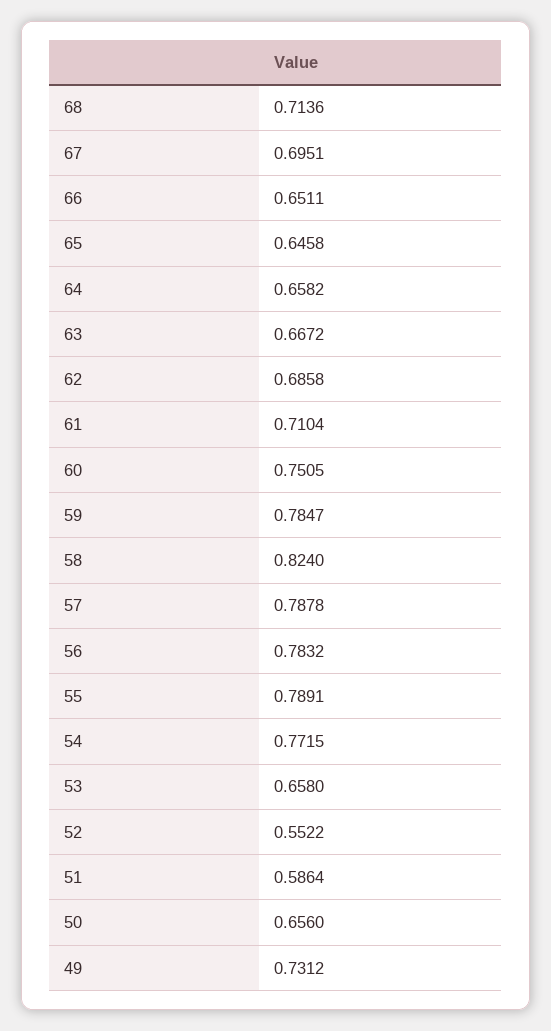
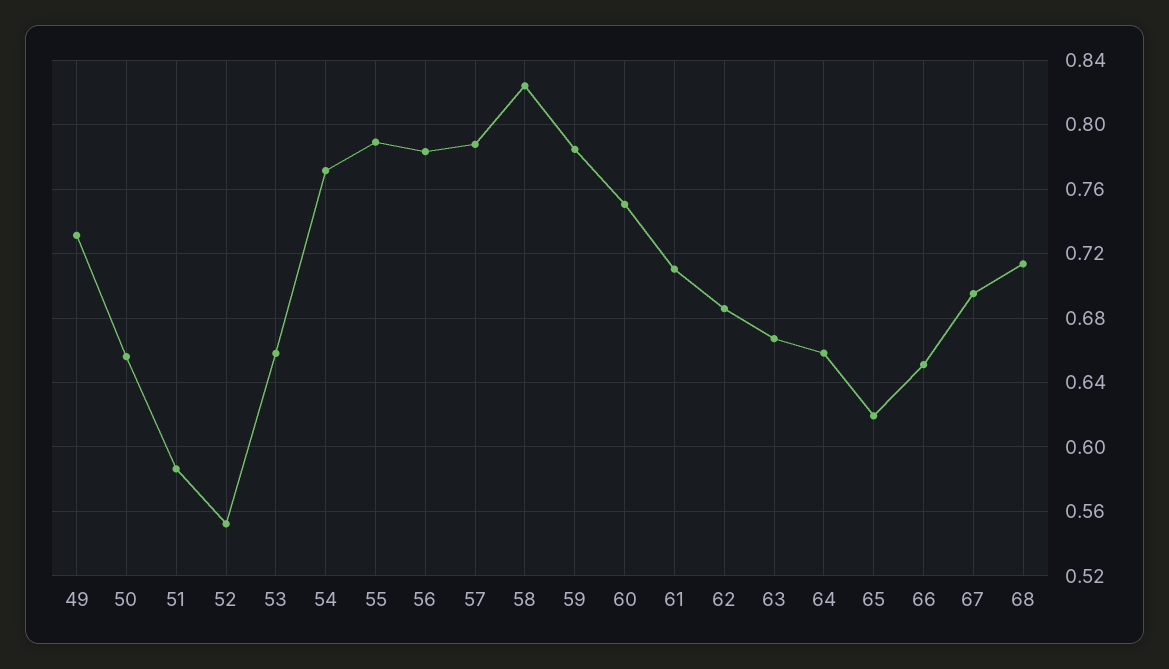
  {
    "68": 0.7136,
    "67": 0.6951,
    "66": 0.6511,
-   "65": 0.6458,
+   "65": 0.62,
    "64": 0.6582,
    "63": 0.6672,
    "62": 0.6858,
    "61": 0.7104,
    "60": 0.7505,
    "59": 0.7847,
    "58": 0.824,
    "57": 0.7878,
    "56": 0.7832,
    "55": 0.7891,
    "54": 0.7715,
    "53": 0.658,
    "52": 0.5522,
    "51": 0.5864,
    "50": 0.656,
    "49": 0.7312
  }

